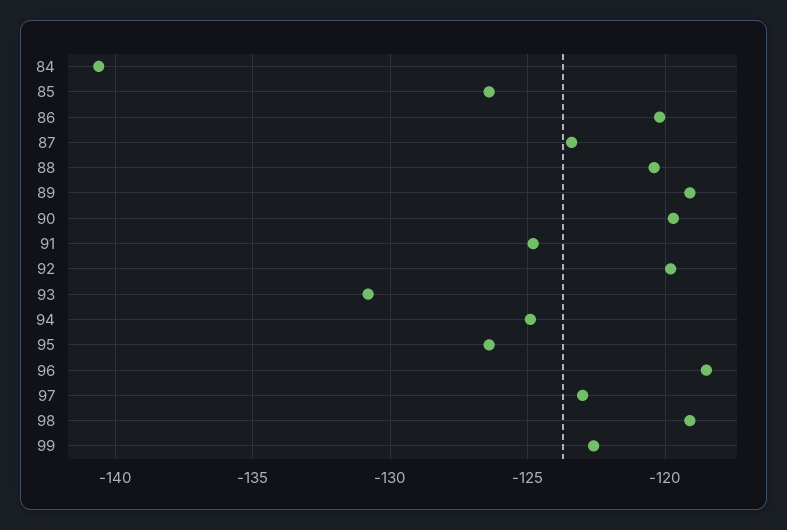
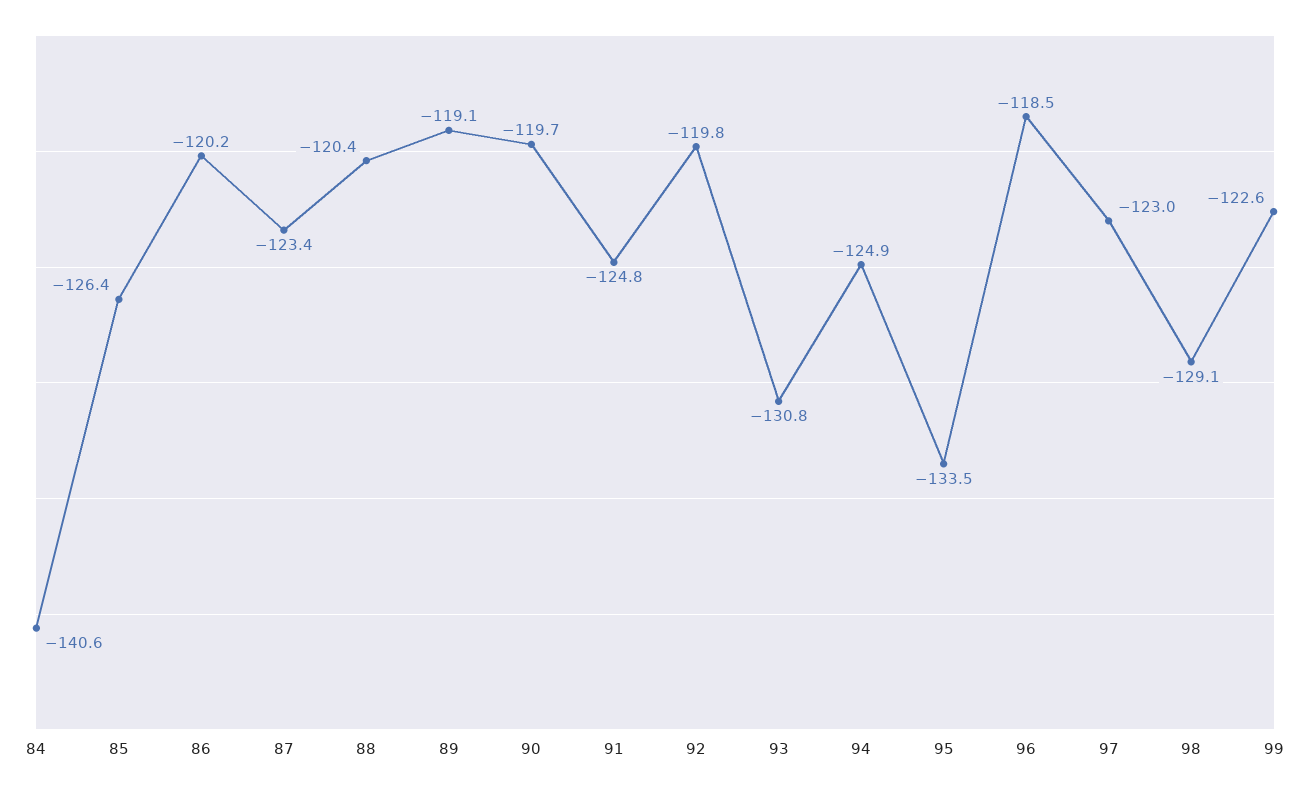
  {
    "84": -140.6,
    "85": -126.4,
    "86": -120.2,
    "87": -123.4,
    "88": -120.4,
    "89": -119.1,
    "90": -119.7,
    "91": -124.8,
    "92": -119.8,
    "93": -130.8,
    "94": -124.9,
-   "95": -126.5,
+   "95": -133.5,
    "96": -118.5,
    "97": -123,
-   "98": -119,
+   "98": -129.1,
    "99": -122.6
  }

